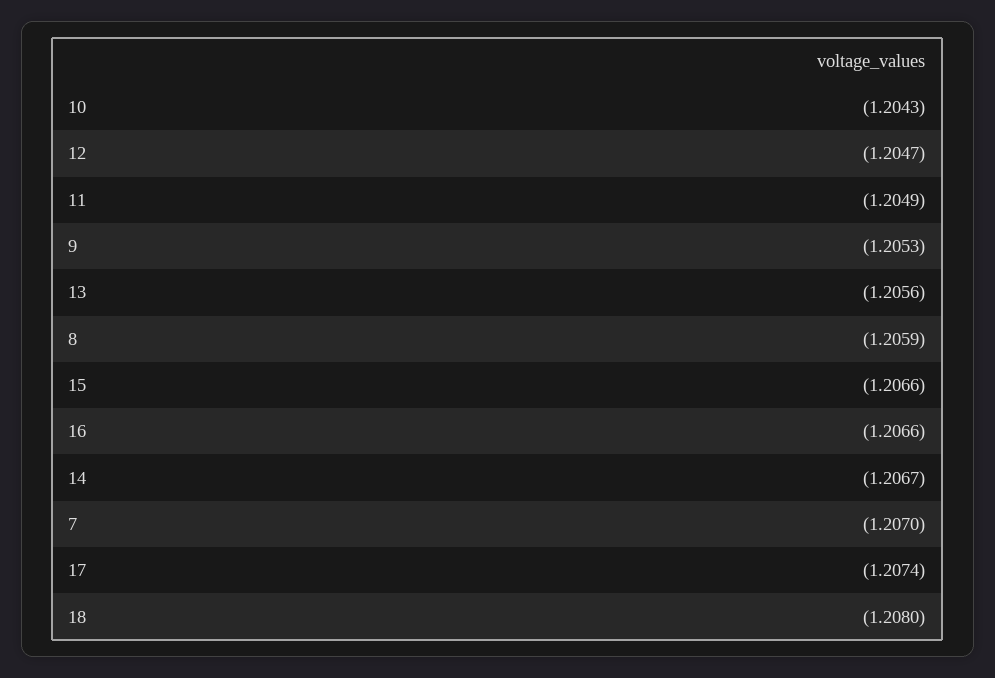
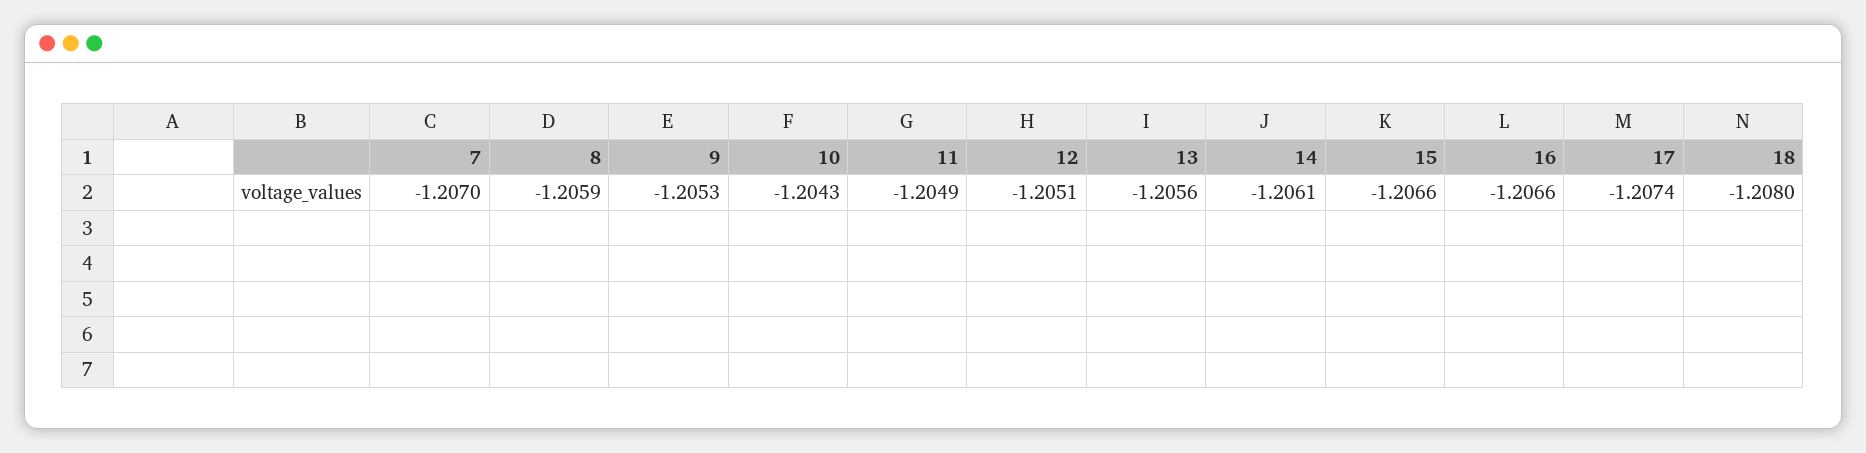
  {
    "10": -1.2043,
-   "12": -1.2047,
+   "12": -1.2051,
    "11": -1.2049,
    "9": -1.2053,
    "13": -1.2056,
    "8": -1.2059,
    "15": -1.2066,
    "16": -1.2066,
-   "14": -1.2067,
+   "14": -1.2061,
    "7": -1.207,
    "17": -1.2074,
    "18": -1.208
  }

